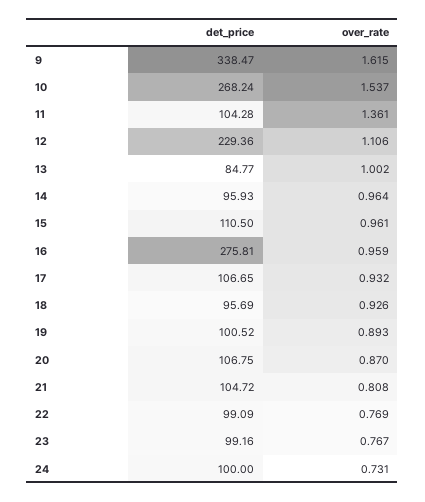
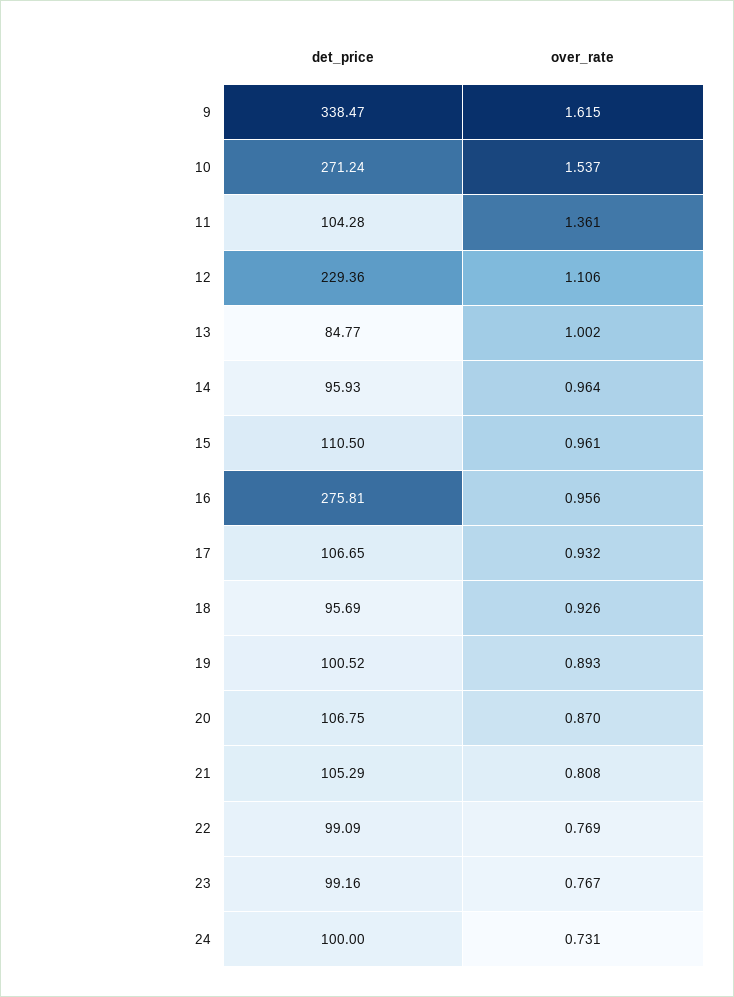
  {
    "det_price": {
      "9": 338.47,
-     "10": 268.24,
+     "10": 271.24,
      "11": 104.28,
      "12": 229.36,
      "13": 84.77,
      "14": 95.93,
      "15": 110.5,
      "16": 275.81,
      "17": 106.65,
      "18": 95.69,
      "19": 100.52,
      "20": 106.75,
-     "21": 104.72,
+     "21": 105.29,
      "22": 99.09,
      "23": 99.16,
      "24": 100
    },
    "over_rate": {
      "9": 1.615,
      "10": 1.537,
      "11": 1.361,
      "12": 1.106,
      "13": 1.002,
      "14": 0.964,
      "15": 0.961,
-     "16": 0.959,
+     "16": 0.956,
      "17": 0.932,
      "18": 0.926,
      "19": 0.893,
      "20": 0.87,
      "21": 0.808,
      "22": 0.769,
      "23": 0.767,
      "24": 0.731
    }
  }

